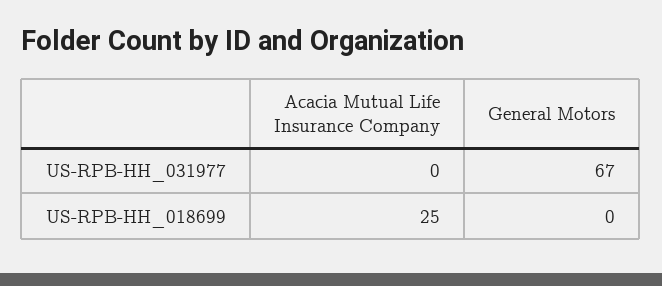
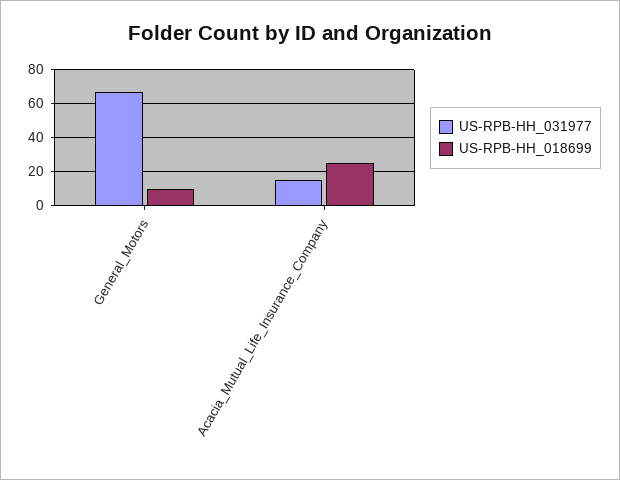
  {
    "US-RPB-HH_031977": {
-     "Acacia Mutual Life Insurance Company": 0,
+     "Acacia Mutual Life Insurance Company": 15,
      "General Motors": 67
    },
    "US-RPB-HH_018699": {
      "Acacia Mutual Life Insurance Company": 25,
-     "General Motors": 0
+     "General Motors": 10
    }
  }

